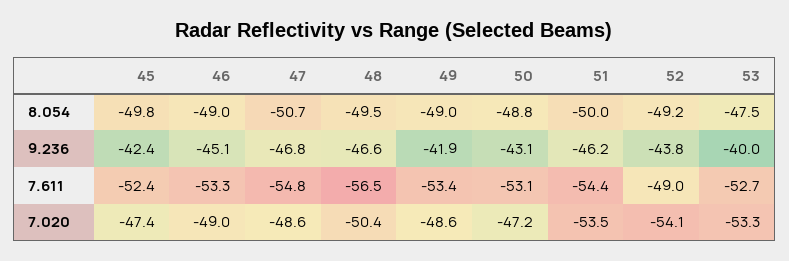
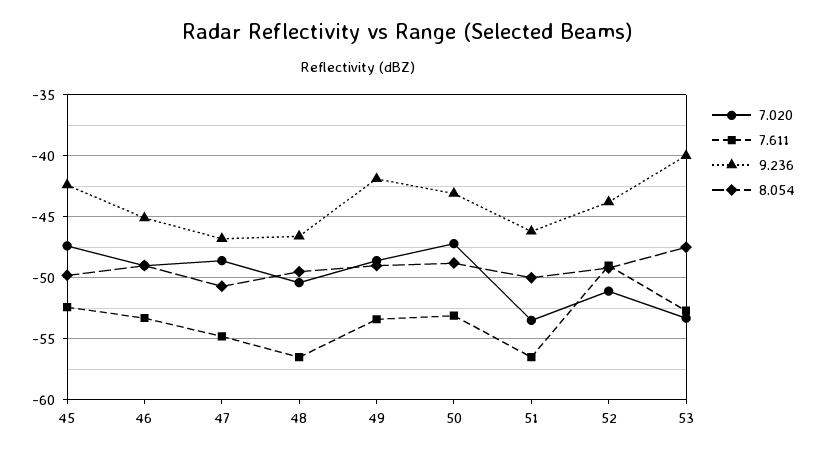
  {
    "8.054": {
      "45": -49.8,
      "46": -49,
      "47": -50.7,
      "48": -49.5,
      "49": -49,
      "50": -48.8,
      "51": -50,
      "52": -49.2,
      "53": -47.5
    },
    "9.236": {
      "45": -42.4,
      "46": -45.1,
      "47": -46.8,
      "48": -46.6,
      "49": -41.9,
      "50": -43.1,
      "51": -46.2,
      "52": -43.8,
      "53": -40
    },
    "7.611": {
      "45": -52.4,
      "46": -53.3,
      "47": -54.8,
      "48": -56.5,
      "49": -53.4,
      "50": -53.1,
-     "51": -54.4,
+     "51": -56.5,
      "52": -49,
      "53": -52.7
    },
    "7.020": {
      "45": -47.4,
      "46": -49,
      "47": -48.6,
      "48": -50.4,
      "49": -48.6,
      "50": -47.2,
      "51": -53.5,
-     "52": -54.1,
+     "52": -51,
      "53": -53.3
    }
  }

